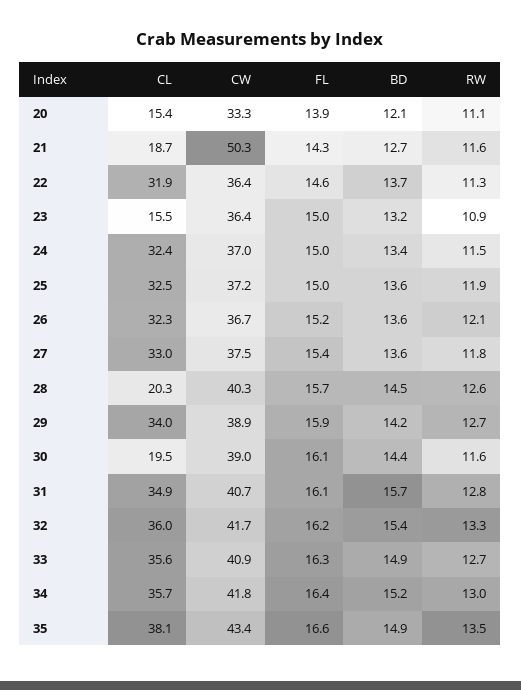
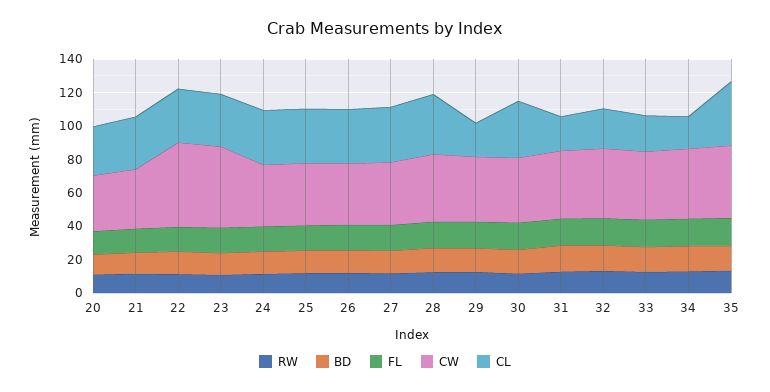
  {
    "CL": {
-     "20": 15.4,
+     "20": 30,
-     "21": 18.7,
+     "21": 30,
      "22": 31.9,
-     "23": 15.5,
+     "23": 30,
      "24": 32.4,
      "25": 32.5,
      "26": 32.3,
      "27": 33,
-     "28": 20.3,
+     "28": 35,
-     "29": 34,
+     "29": 20,
-     "30": 19.5,
+     "30": 35,
-     "31": 34.9,
+     "31": 20,
-     "32": 36,
+     "32": 25,
-     "33": 35.6,
+     "33": 20,
-     "34": 35.7,
+     "34": 20,
      "35": 38.1
    },
    "CW": {
      "20": 33.3,
-     "21": 50.3,
+     "21": 35,
-     "22": 36.4,
+     "22": 50,
-     "23": 36.4,
+     "23": 50,
      "24": 37,
      "25": 37.2,
      "26": 36.7,
      "27": 37.5,
      "28": 40.3,
      "29": 38.9,
      "30": 39,
      "31": 40.7,
      "32": 41.7,
      "33": 40.9,
      "34": 41.8,
      "35": 43.4
    },
    "FL": {
      "20": 13.9,
      "21": 14.3,
      "22": 14.6,
      "23": 15,
      "24": 15,
      "25": 15,
      "26": 15.2,
      "27": 15.4,
      "28": 15.7,
      "29": 15.9,
      "30": 16.1,
      "31": 16.1,
      "32": 16.2,
      "33": 16.3,
      "34": 16.4,
      "35": 16.6
    },
    "BD": {
      "20": 12.1,
      "21": 12.7,
      "22": 13.7,
      "23": 13.2,
      "24": 13.4,
      "25": 13.6,
      "26": 13.6,
      "27": 13.6,
      "28": 14.5,
      "29": 14.2,
      "30": 14.4,
      "31": 15.7,
      "32": 15.4,
      "33": 14.9,
      "34": 15.2,
      "35": 14.9
    },
    "RW": {
      "20": 11.1,
      "21": 11.6,
      "22": 11.3,
      "23": 10.9,
      "24": 11.5,
      "25": 11.9,
      "26": 12.1,
      "27": 11.8,
      "28": 12.6,
      "29": 12.7,
      "30": 11.6,
      "31": 12.8,
      "32": 13.3,
      "33": 12.7,
      "34": 13,
      "35": 13.5
    }
  }

